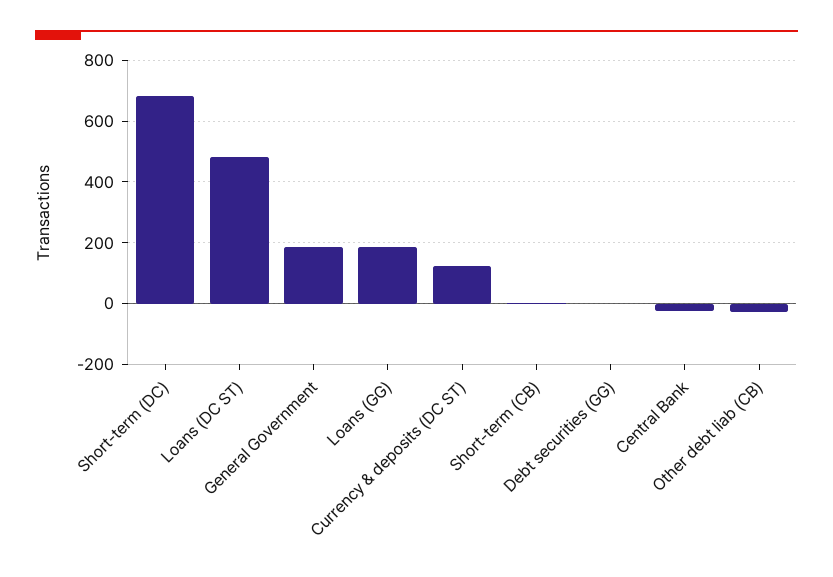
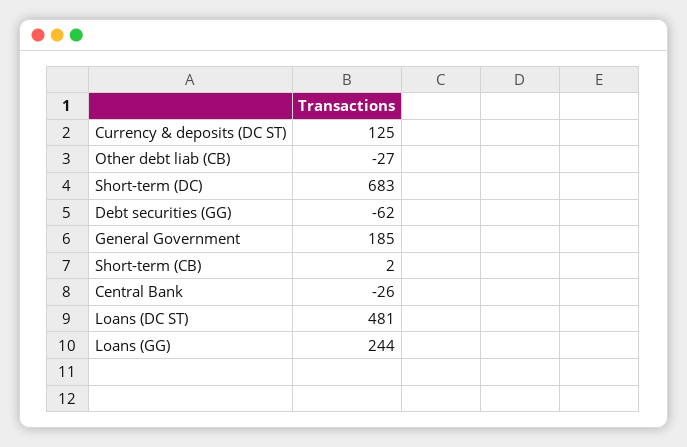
  {
    "Short-term (DC)": 683,
    "Loans (DC ST)": 481,
    "General Government": 185,
-   "Loans (GG)": 180,
+   "Loans (GG)": 244,
    "Currency & deposits (DC ST)": 125,
    "Short-term (CB)": 2,
-   "Debt securities (GG)": 0,
+   "Debt securities (GG)": -62,
    "Central Bank": -26,
    "Other debt liab (CB)": -27
  }

